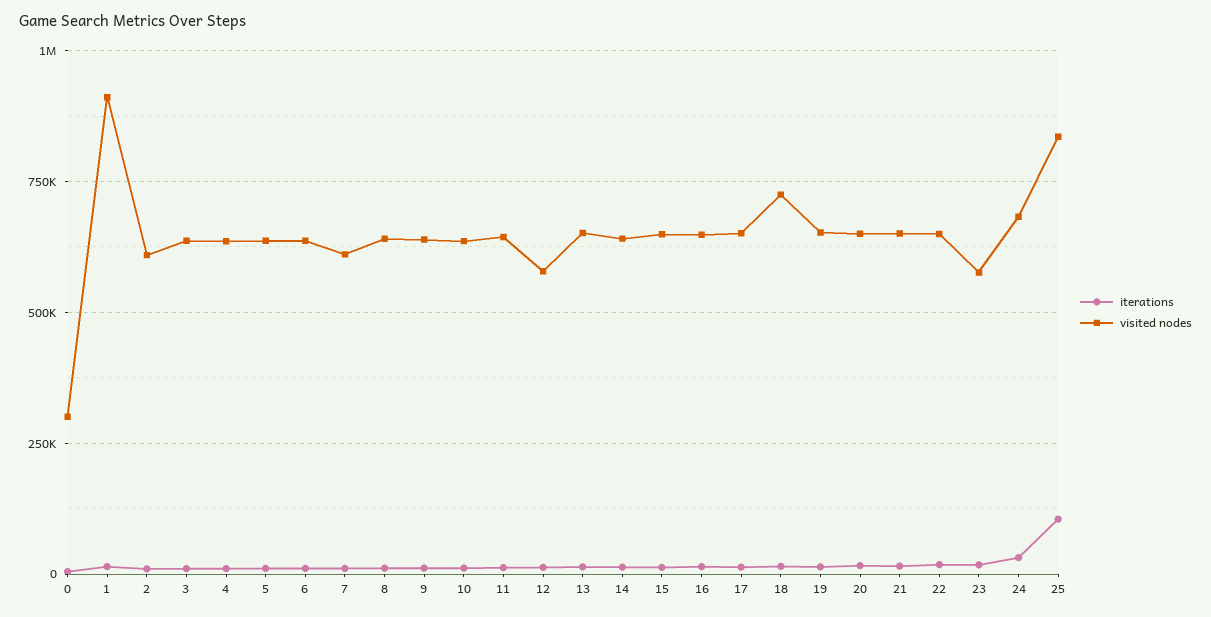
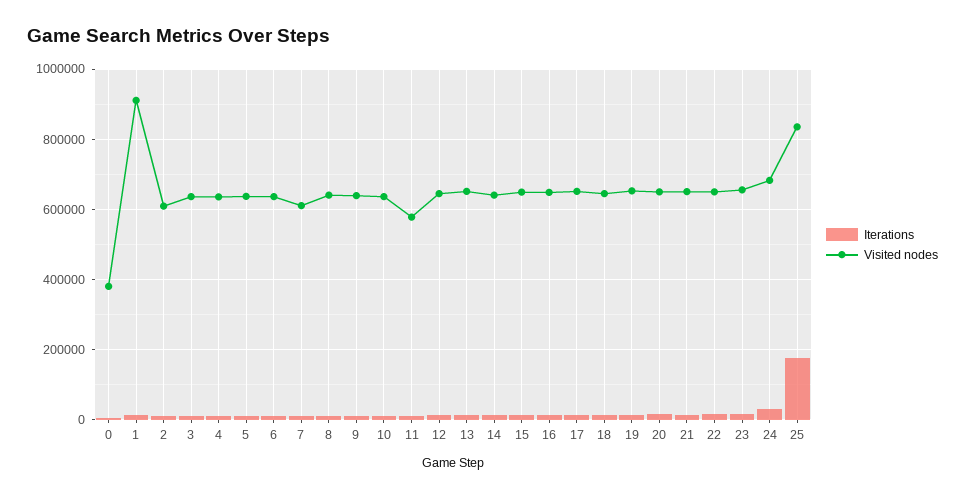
  {
    "iterations": {
      "0": 0,
      "1": 20000,
      "2": 0,
      "3": 20000,
      "4": 20000,
      "5": 20000,
      "6": 20000,
      "7": 20000,
      "8": 20000,
      "9": 20000,
      "10": 20000,
      "11": 20000,
      "12": 20000,
      "13": 20000,
      "14": 20000,
      "15": 20000,
      "16": 20000,
      "17": 20000,
      "18": 20000,
      "19": 20000,
      "20": 20000,
      "21": 20000,
      "22": 20000,
      "23": 20000,
      "24": 40000,
-     "25": 100000
+     "25": 180000
    },
    "visited nodes": {
-     "0": 300000,
+     "0": 380000,
      "1": 920000,
      "2": 600000,
      "3": 640000,
      "4": 640000,
      "5": 640000,
      "6": 640000,
      "7": 620000,
      "8": 640000,
      "9": 640000,
      "10": 640000,
-     "11": 650000,
+     "11": 580000,
-     "12": 575000,
+     "12": 640000,
      "13": 660000,
      "14": 640000,
      "15": 640000,
      "16": 640000,
      "17": 660000,
-     "18": 725000,
+     "18": 640000,
      "19": 660000,
      "20": 660000,
      "21": 660000,
      "22": 640000,
-     "23": 575000,
+     "23": 660000,
      "24": 680000,
      "25": 840000
    }
  }

